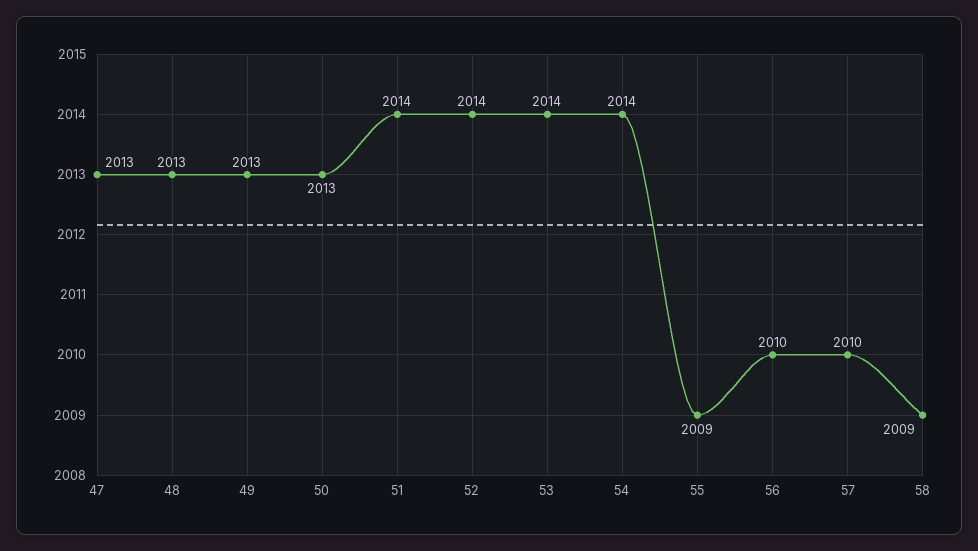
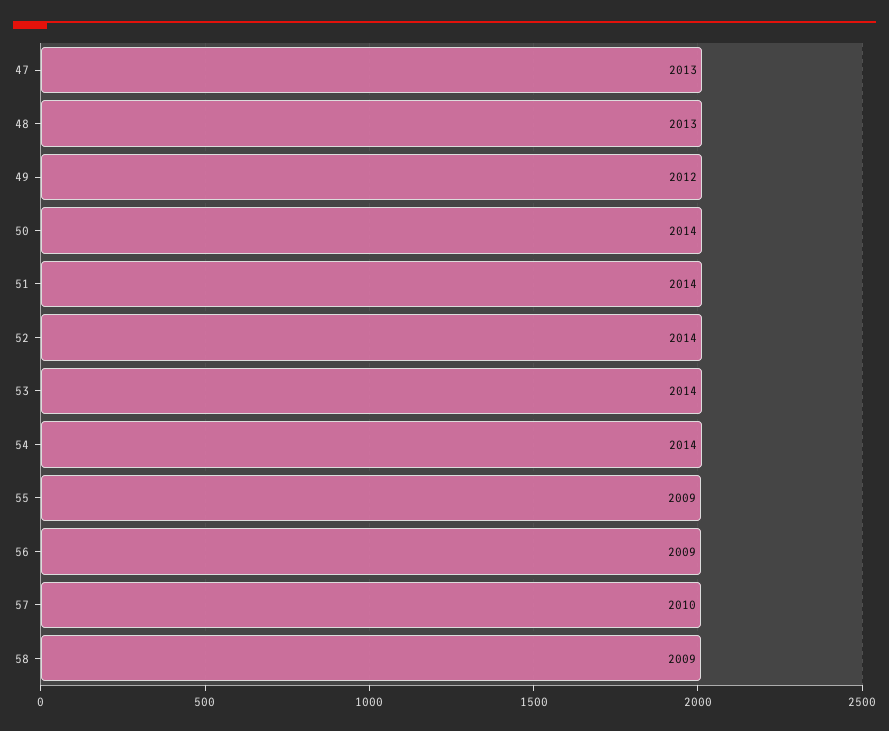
  {
    "47": 2013,
    "48": 2013,
-   "49": 2013,
+   "49": 2012,
-   "50": 2013,
+   "50": 2014,
    "51": 2014,
    "52": 2014,
    "53": 2014,
    "54": 2014,
    "55": 2009,
-   "56": 2010,
+   "56": 2009,
    "57": 2010,
    "58": 2009
  }

